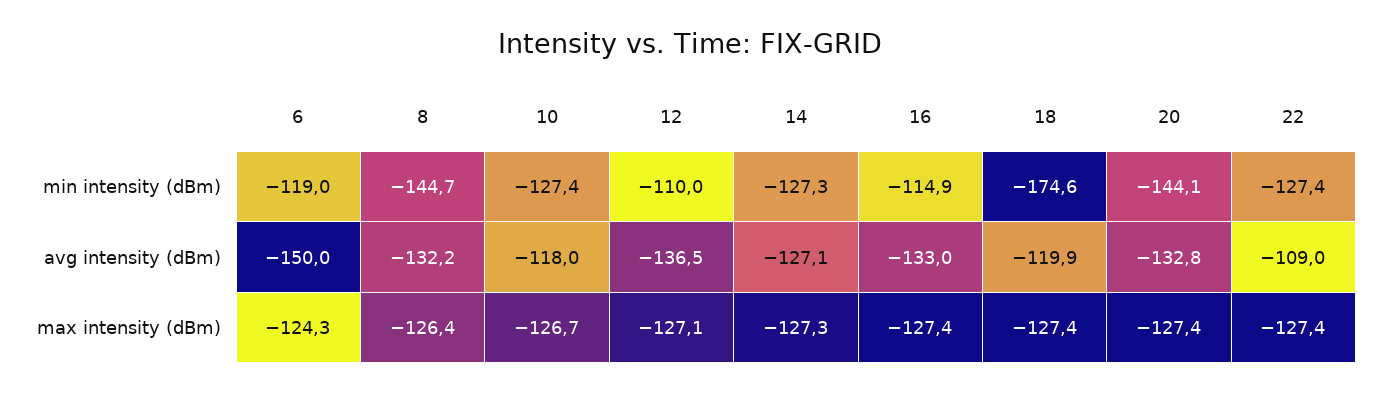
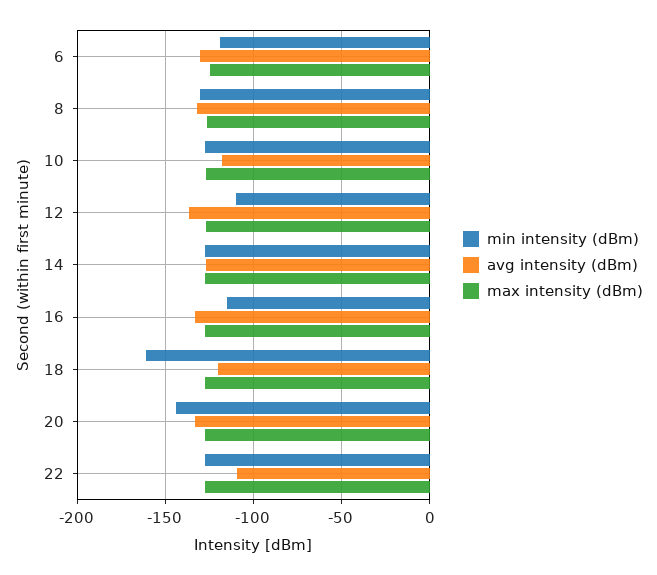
  {
    "min intensity (dBm)": {
      "6": -119,
-     "8": -144.7,
+     "8": -130,
      "10": -127.4,
      "12": -110,
      "14": -127.3,
      "16": -114.9,
-     "18": -174.6,
+     "18": -160,
      "20": -144.1,
      "22": -127.4
    },
    "avg intensity (dBm)": {
-     "6": -150,
+     "6": -130,
      "8": -132.2,
      "10": -118,
      "12": -136.5,
      "14": -127.1,
      "16": -133,
      "18": -119.9,
      "20": -132.8,
      "22": -109
    },
    "max intensity (dBm)": {
      "6": -124.3,
      "8": -126.4,
      "10": -126.7,
      "12": -127.1,
      "14": -127.3,
      "16": -127.4,
      "18": -127.4,
      "20": -127.4,
      "22": -127.4
    }
  }

